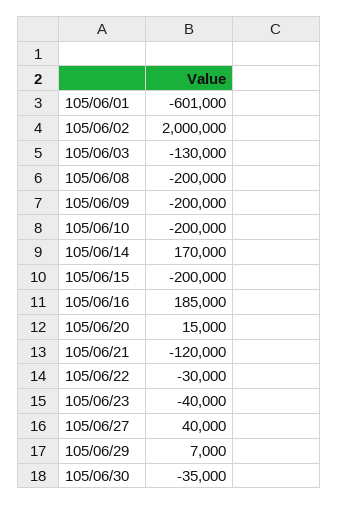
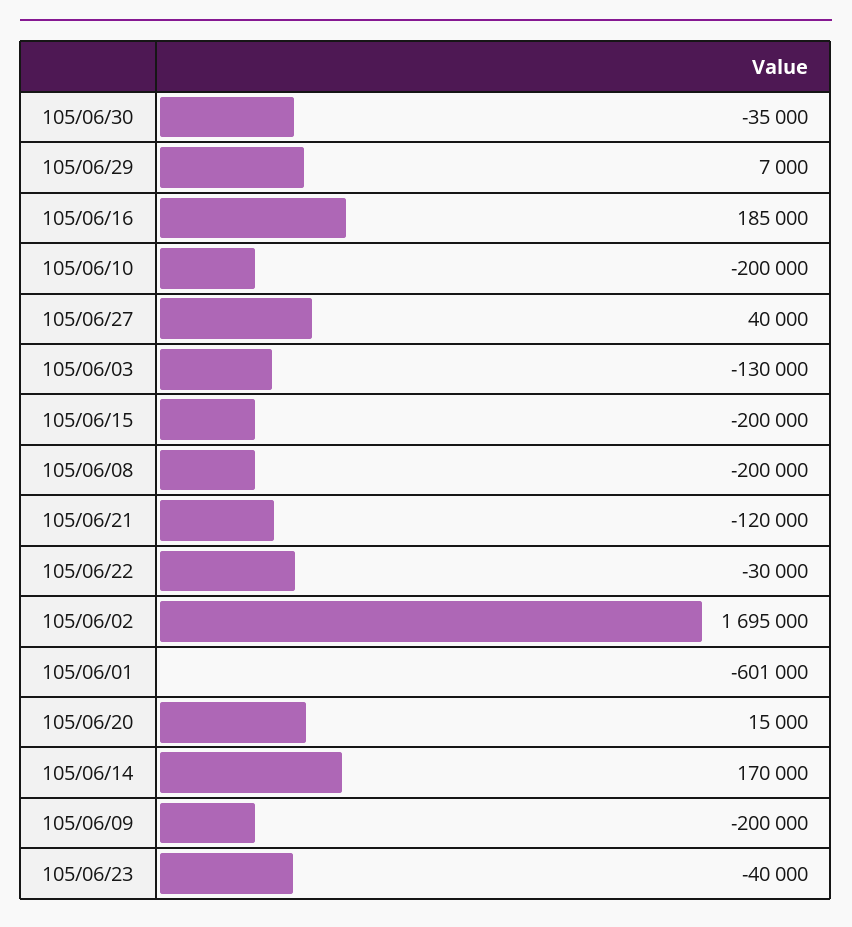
  {
    "105/06/01": -601000,
-   "105/06/02": 2000000,
+   "105/06/02": 1695000,
    "105/06/03": -130000,
    "105/06/08": -200000,
    "105/06/09": -200000,
    "105/06/10": -200000,
    "105/06/14": 170000,
    "105/06/15": -200000,
    "105/06/16": 185000,
    "105/06/20": 15000,
    "105/06/21": -120000,
    "105/06/22": -30000,
    "105/06/23": -40000,
    "105/06/27": 40000,
    "105/06/29": 7000,
    "105/06/30": -35000
  }

